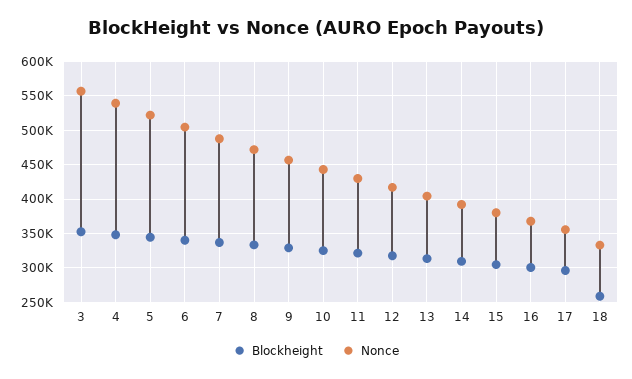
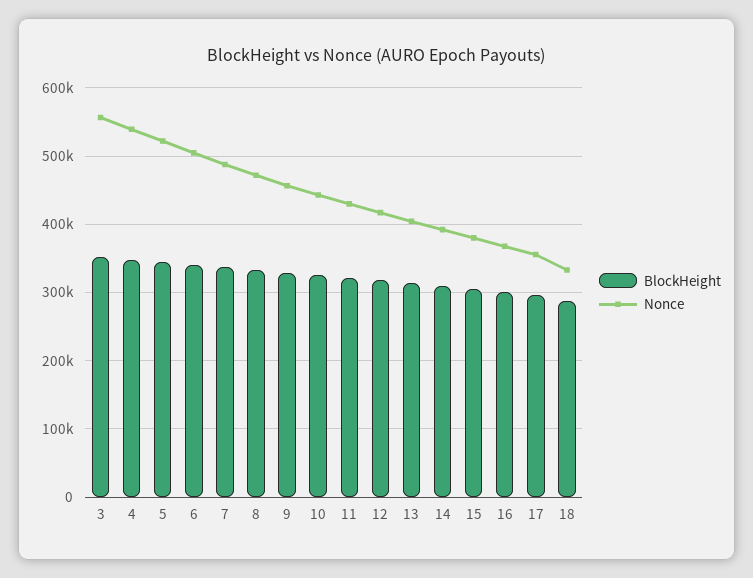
  {
    "Blockheight": {
      "3": 350000,
      "4": 350000,
      "5": 340000,
      "6": 340000,
      "7": 340000,
      "8": 330000,
      "9": 330000,
      "10": 330000,
      "11": 320000,
      "12": 320000,
      "13": 310000,
      "14": 310000,
      "15": 300000,
      "16": 300000,
      "17": 300000,
-     "18": 260000
+     "18": 290000
    },
    "Nonce": {
      "3": 560000,
      "4": 540000,
      "5": 520000,
      "6": 500000,
      "7": 490000,
      "8": 470000,
      "9": 460000,
      "10": 440000,
      "11": 430000,
      "12": 420000,
      "13": 400000,
      "14": 390000,
      "15": 380000,
      "16": 370000,
      "17": 360000,
      "18": 330000
    }
  }

